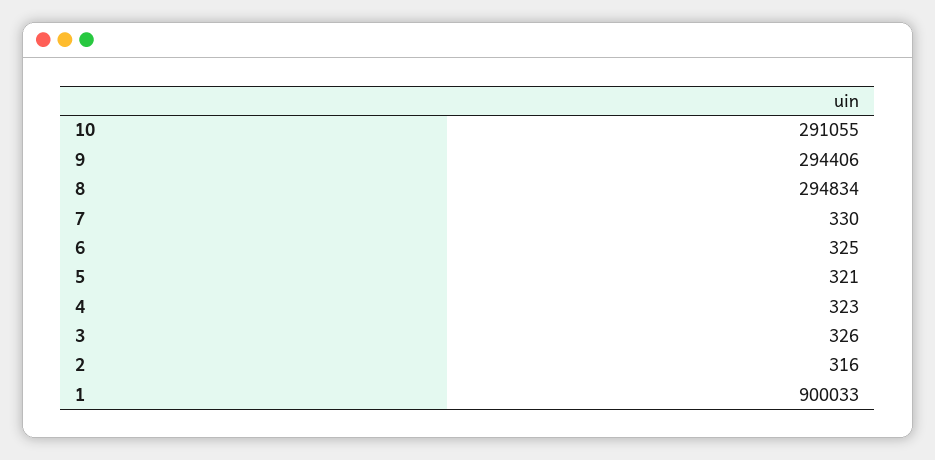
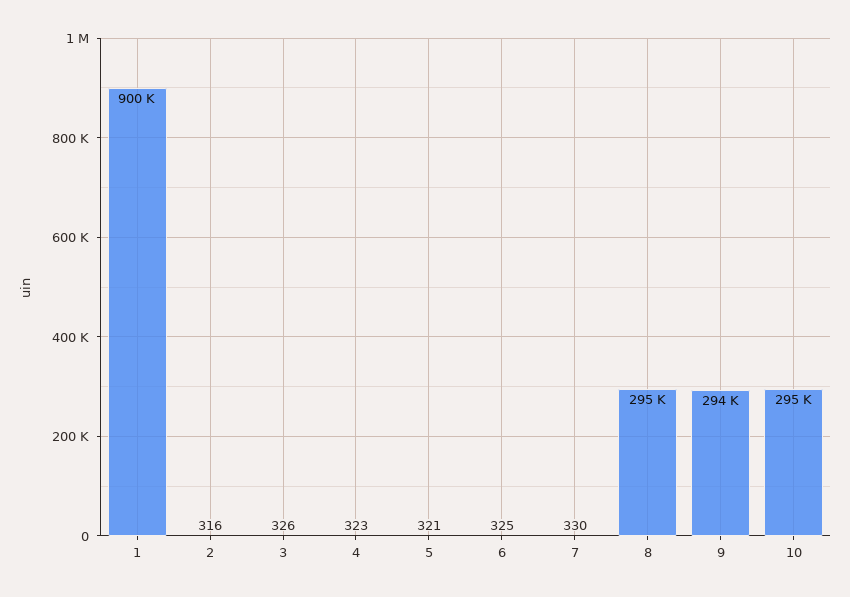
  {
-   "10": 291055,
+   "10": 295000,
    "9": 294406,
    "8": 294834,
    "7": 330,
    "6": 325,
    "5": 321,
    "4": 323,
    "3": 326,
    "2": 316,
    "1": 900033
  }

